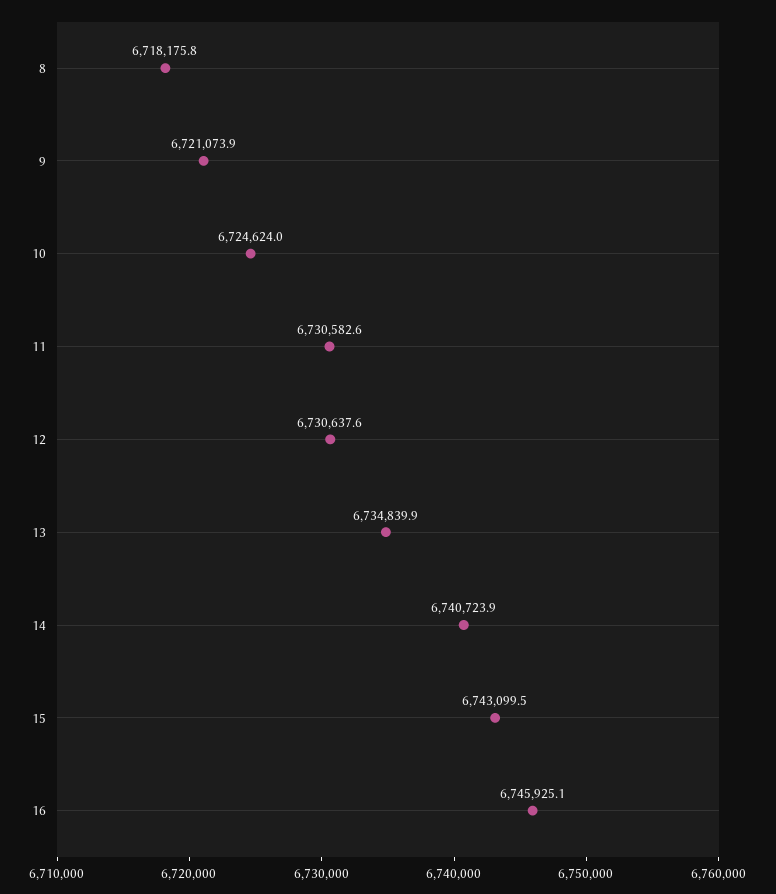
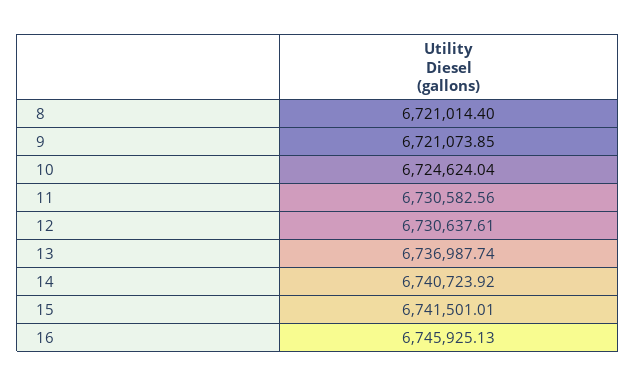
  {
-   "8": 6718175.8,
+   "8": 6721014.4,
    "9": 6721073.85,
    "10": 6724624.04,
    "11": 6730582.56,
    "12": 6730637.61,
-   "13": 6734839.9,
+   "13": 6736987.74,
    "14": 6740723.92,
-   "15": 6743099.5,
+   "15": 6741501.01,
    "16": 6745925.13
  }

